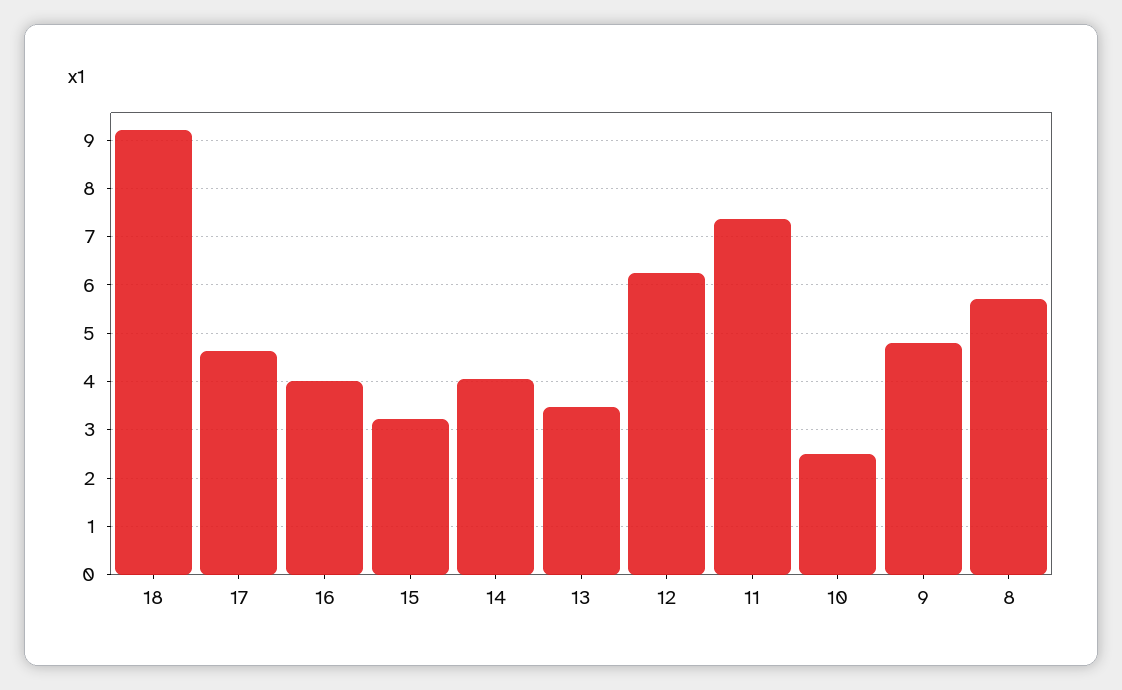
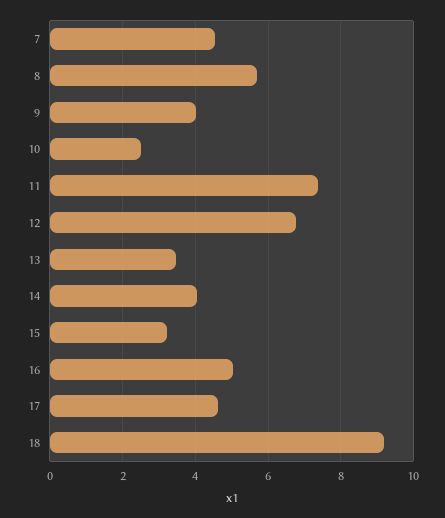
  {
    "18": 9.2,
    "17": 4.6,
-   "16": 4,
+   "16": 5,
    "15": 3.2,
    "14": 4,
    "13": 3.4,
-   "12": 6.2,
+   "12": 6.8,
    "11": 7.4,
    "10": 2.4,
-   "9": 4.8,
+   "9": 4,
-   "8": 5.8
+   "8": 5.8,
+   "7": 4.6
  }

